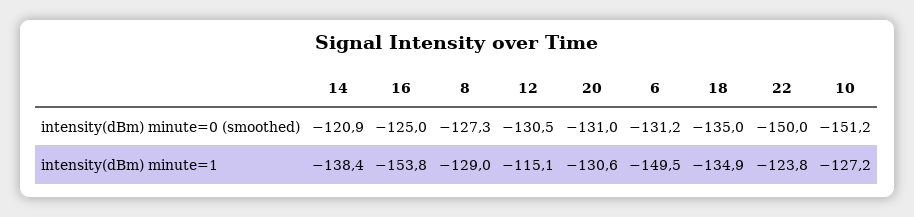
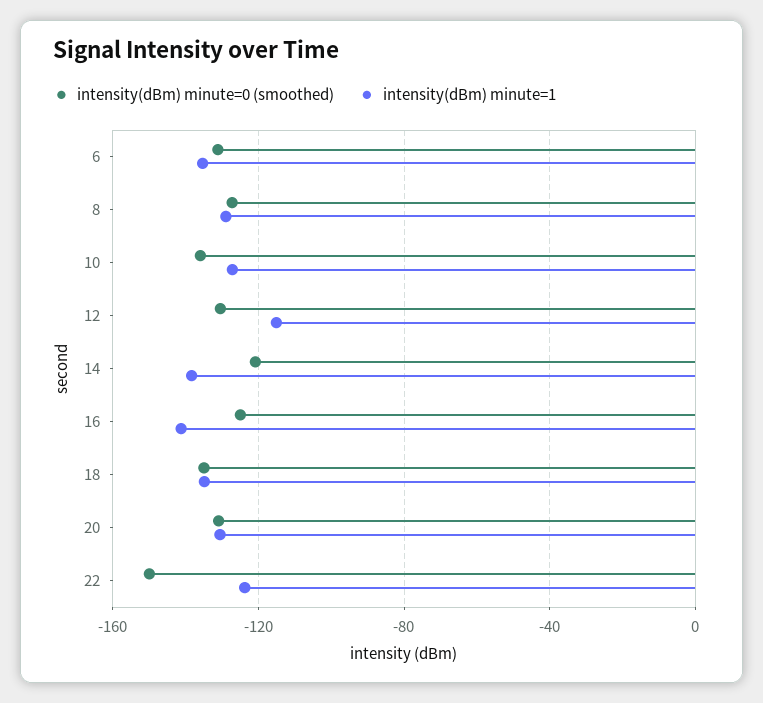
  {
    "intensity(dBm) minute=0 (smoothed)": {
      "14": -120.9,
      "16": -125,
      "8": -127.3,
      "12": -130.5,
      "20": -131,
      "6": -131.2,
      "18": -135,
      "22": -150,
-     "10": -151.2
+     "10": -135
    },
    "intensity(dBm) minute=1": {
      "14": -138.4,
-     "16": -153.8,
+     "16": -140,
      "8": -129,
      "12": -115.1,
      "20": -130.6,
-     "6": -149.5,
+     "6": -135,
      "18": -134.9,
      "22": -123.8,
      "10": -127.2
    }
  }

